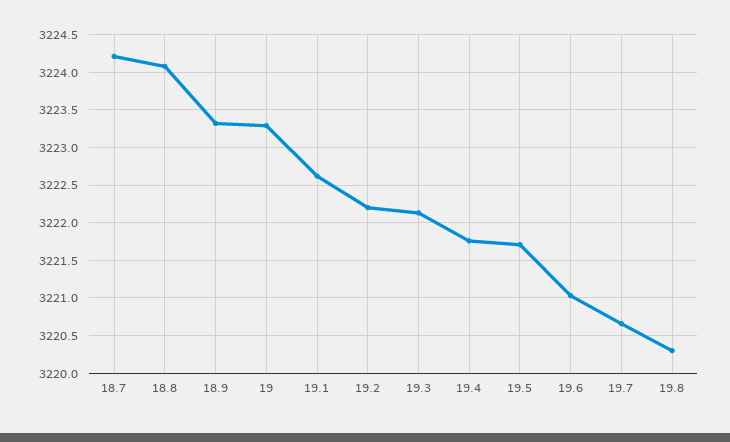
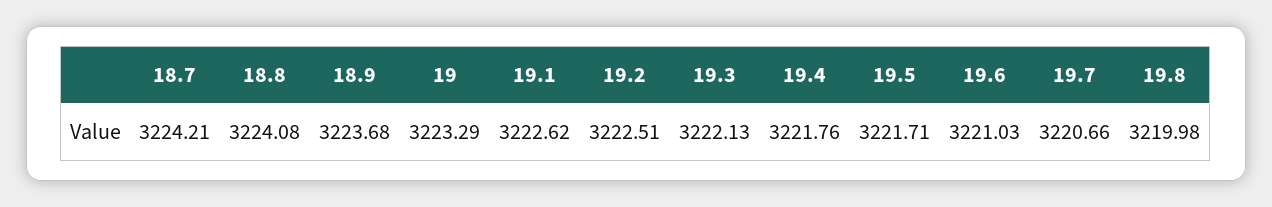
  {
    "18.7": 3224.21,
    "18.8": 3224.08,
-   "18.9": 3223.3,
+   "18.9": 3223.68,
    "19": 3223.29,
    "19.1": 3222.62,
-   "19.2": 3222.2,
+   "19.2": 3222.51,
    "19.3": 3222.13,
    "19.4": 3221.76,
    "19.5": 3221.71,
    "19.6": 3221.03,
    "19.7": 3220.66,
-   "19.8": 3220.3
+   "19.8": 3219.98
  }

